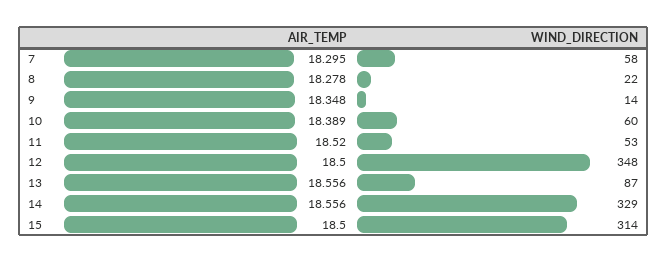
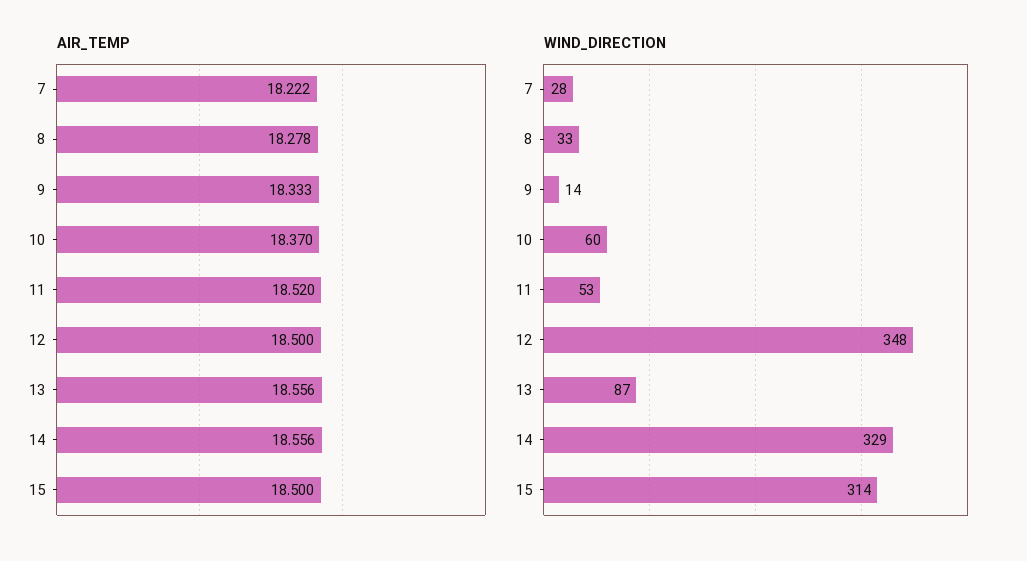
  {
    "AIR_TEMP": {
-     "7": 18.295,
+     "7": 18.222,
      "8": 18.278,
-     "9": 18.348,
+     "9": 18.333,
-     "10": 18.389,
+     "10": 18.37,
      "11": 18.52,
      "12": 18.5,
      "13": 18.556,
      "14": 18.556,
      "15": 18.5
    },
    "WIND_DIRECTION": {
-     "7": 58,
+     "7": 28,
-     "8": 22,
+     "8": 33,
      "9": 14,
      "10": 60,
      "11": 53,
      "12": 348,
      "13": 87,
      "14": 329,
      "15": 314
    }
  }

